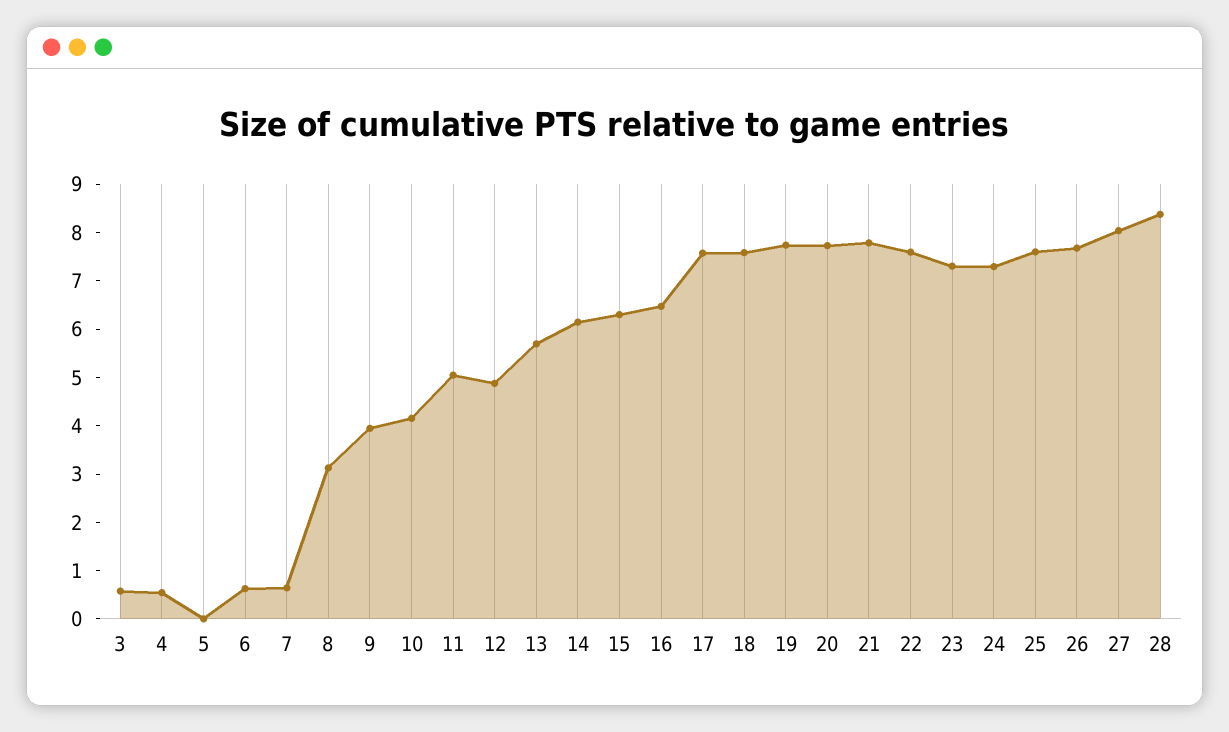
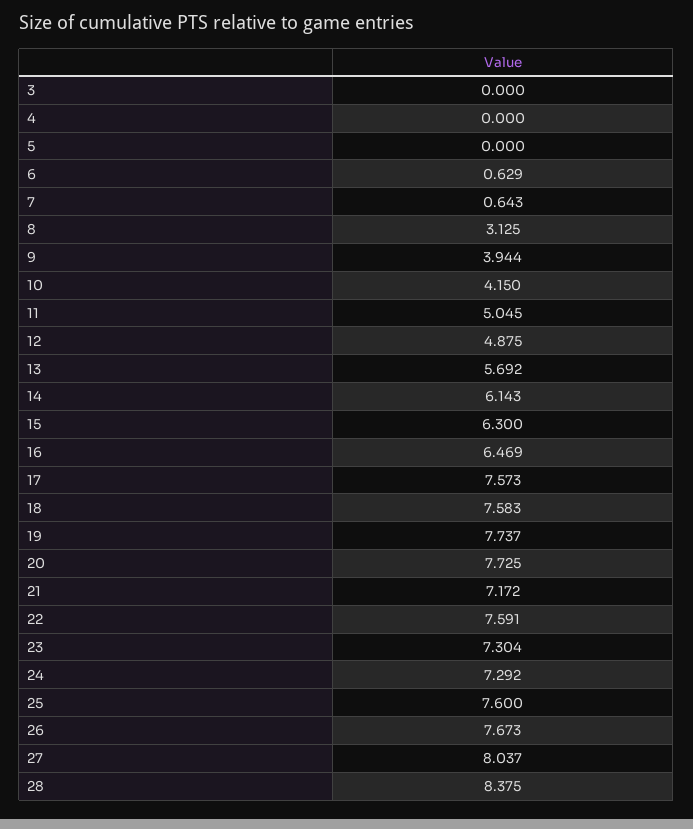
  {
-   "3": 0.6,
+   "3": 0,
-   "4": 0.6,
+   "4": 0,
    "5": 0,
    "6": 0.629,
    "7": 0.643,
    "8": 3.125,
    "9": 3.944,
    "10": 4.15,
    "11": 5.045,
    "12": 4.875,
    "13": 5.692,
    "14": 6.143,
    "15": 6.3,
    "16": 6.469,
    "17": 7.573,
    "18": 7.583,
    "19": 7.737,
    "20": 7.725,
-   "21": 7.8,
+   "21": 7.172,
    "22": 7.591,
    "23": 7.304,
    "24": 7.292,
    "25": 7.6,
    "26": 7.673,
    "27": 8.037,
    "28": 8.375
  }

